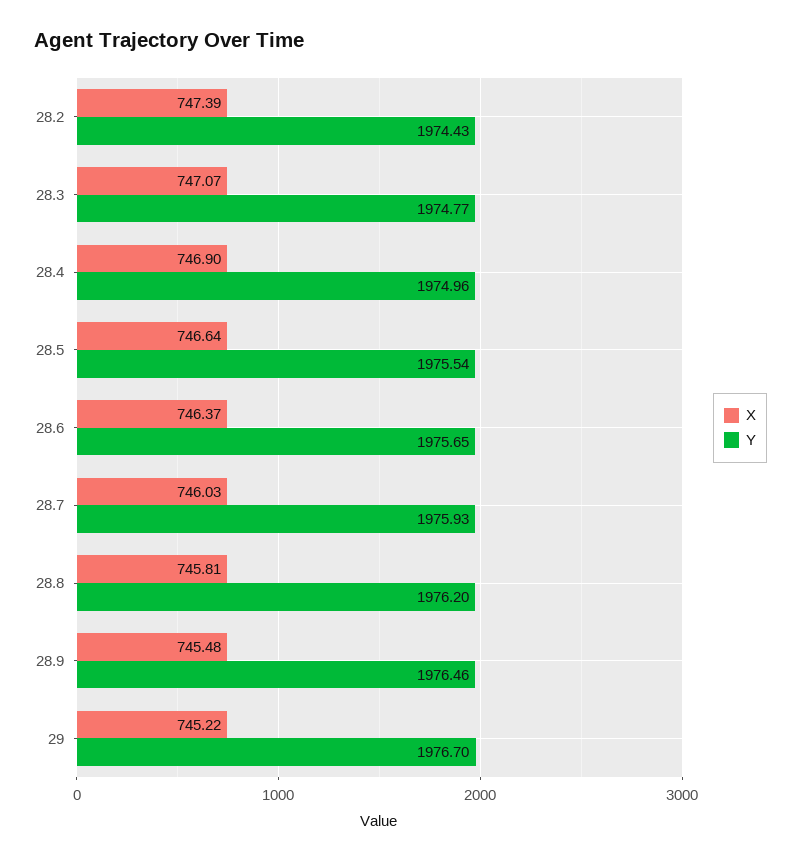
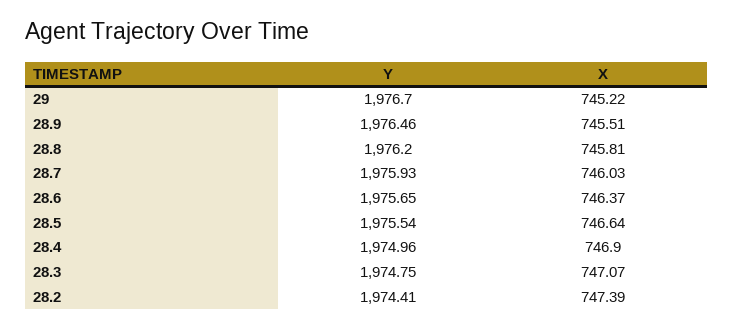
  {
    "X": {
      "28.2": 747.39,
      "28.3": 747.07,
      "28.4": 746.9,
      "28.5": 746.64,
      "28.6": 746.37,
      "28.7": 746.03,
      "28.8": 745.81,
-     "28.9": 745.48,
+     "28.9": 745.51,
      "29": 745.22
    },
    "Y": {
-     "28.2": 1974.43,
+     "28.2": 1974.41,
-     "28.3": 1974.77,
+     "28.3": 1974.75,
      "28.4": 1974.96,
      "28.5": 1975.54,
      "28.6": 1975.65,
      "28.7": 1975.93,
      "28.8": 1976.2,
      "28.9": 1976.46,
      "29": 1976.7
    }
  }

